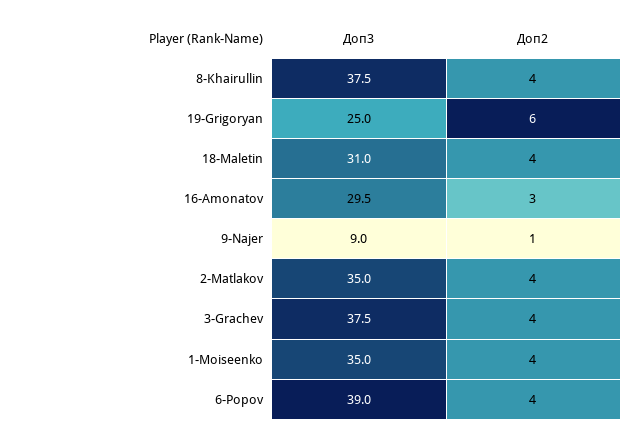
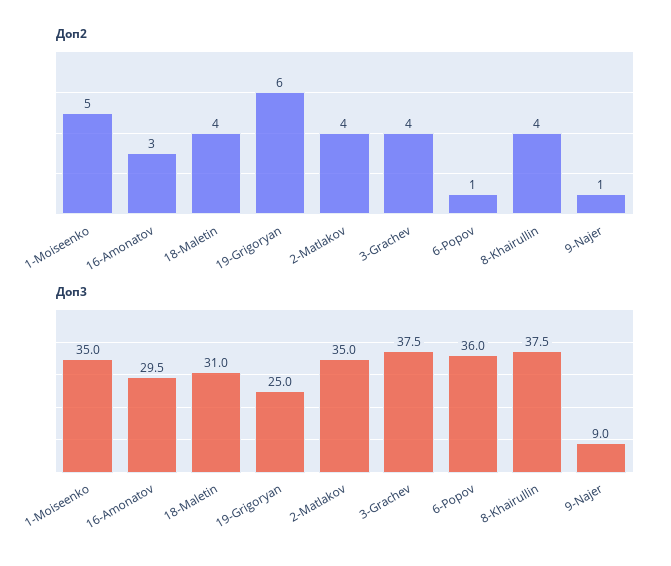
  {
    "Доп3": {
      "8-Khairullin": 37.5,
      "19-Grigoryan": 25,
      "18-Maletin": 31,
      "16-Amonatov": 29.5,
      "9-Najer": 9,
      "2-Matlakov": 35,
      "3-Grachev": 37.5,
      "1-Moiseenko": 35,
-     "6-Popov": 39
+     "6-Popov": 36
    },
    "Доп2": {
      "8-Khairullin": 4,
      "19-Grigoryan": 6,
      "18-Maletin": 4,
      "16-Amonatov": 3,
      "9-Najer": 1,
      "2-Matlakov": 4,
      "3-Grachev": 4,
-     "1-Moiseenko": 4,
+     "1-Moiseenko": 5,
-     "6-Popov": 4
+     "6-Popov": 1
    }
  }

